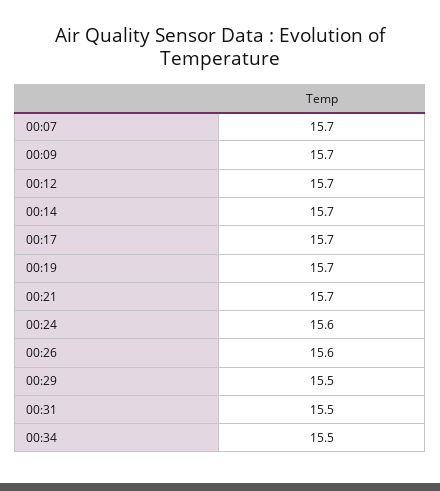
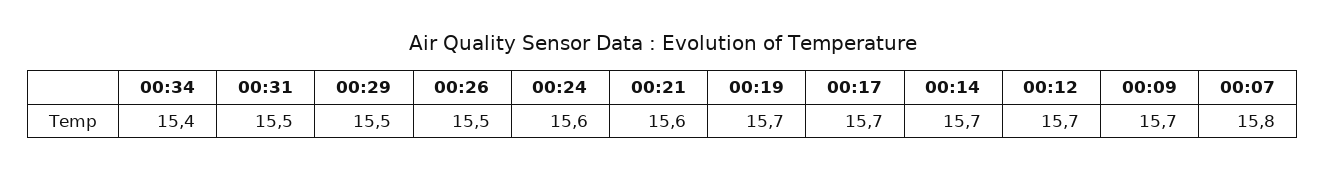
  {
-   "00:07": 15.7,
+   "00:07": 15.8,
    "00:09": 15.7,
    "00:12": 15.7,
    "00:14": 15.7,
    "00:17": 15.7,
    "00:19": 15.7,
-   "00:21": 15.7,
+   "00:21": 15.6,
    "00:24": 15.6,
-   "00:26": 15.6,
+   "00:26": 15.5,
    "00:29": 15.5,
    "00:31": 15.5,
-   "00:34": 15.5
+   "00:34": 15.4
  }

